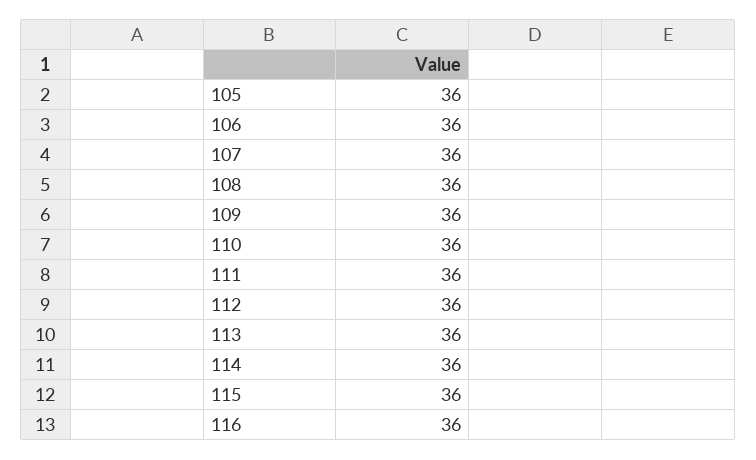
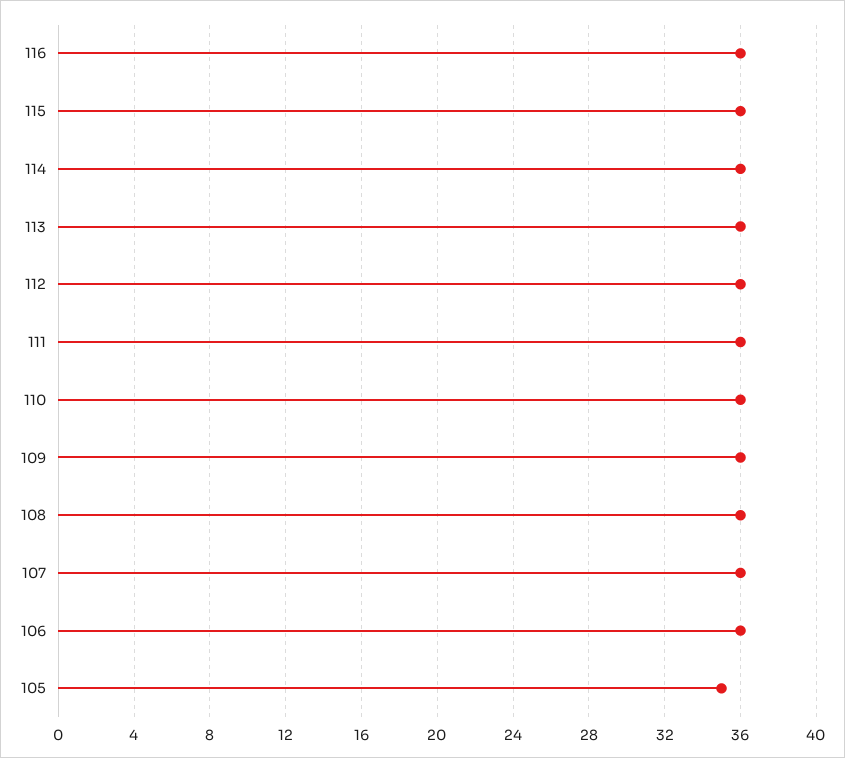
  {
-   "105": 36,
+   "105": 35,
    "106": 36,
    "107": 36,
    "108": 36,
    "109": 36,
    "110": 36,
    "111": 36,
    "112": 36,
    "113": 36,
    "114": 36,
    "115": 36,
    "116": 36
  }

